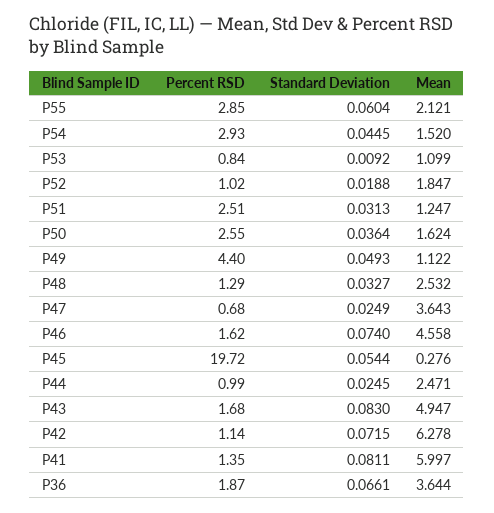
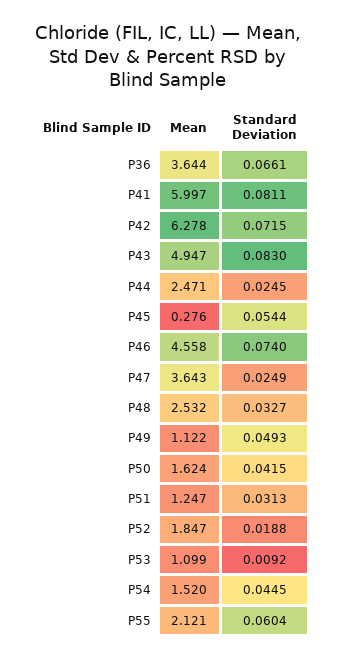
  {
-   "Percent RSD": {
-     "P55": 2.85,
-     "P54": 2.93,
-     "P53": 0.84,
-     "P52": 1.02,
-     "P51": 2.51,
-     "P50": 2.55,
-     "P49": 4.4,
-     "P48": 1.29,
-     "P47": 0.68,
-     "P46": 1.62,
-     "P45": 19.72,
-     "P44": 0.99,
-     "P43": 1.68,
-     "P42": 1.14,
-     "P41": 1.35,
-     "P36": 1.87
-   },
    "Standard Deviation": {
      "P55": 0.0604,
      "P54": 0.0445,
      "P53": 0.0092,
      "P52": 0.0188,
      "P51": 0.0313,
-     "P50": 0.0364,
+     "P50": 0.0415,
      "P49": 0.0493,
      "P48": 0.0327,
      "P47": 0.0249,
      "P46": 0.074,
      "P45": 0.0544,
      "P44": 0.0245,
      "P43": 0.083,
      "P42": 0.0715,
      "P41": 0.0811,
      "P36": 0.0661
    },
    "Mean": {
      "P55": 2.121,
      "P54": 1.52,
      "P53": 1.099,
      "P52": 1.847,
      "P51": 1.247,
      "P50": 1.624,
      "P49": 1.122,
      "P48": 2.532,
      "P47": 3.643,
      "P46": 4.558,
      "P45": 0.276,
      "P44": 2.471,
      "P43": 4.947,
      "P42": 6.278,
      "P41": 5.997,
      "P36": 3.644
    }
  }

